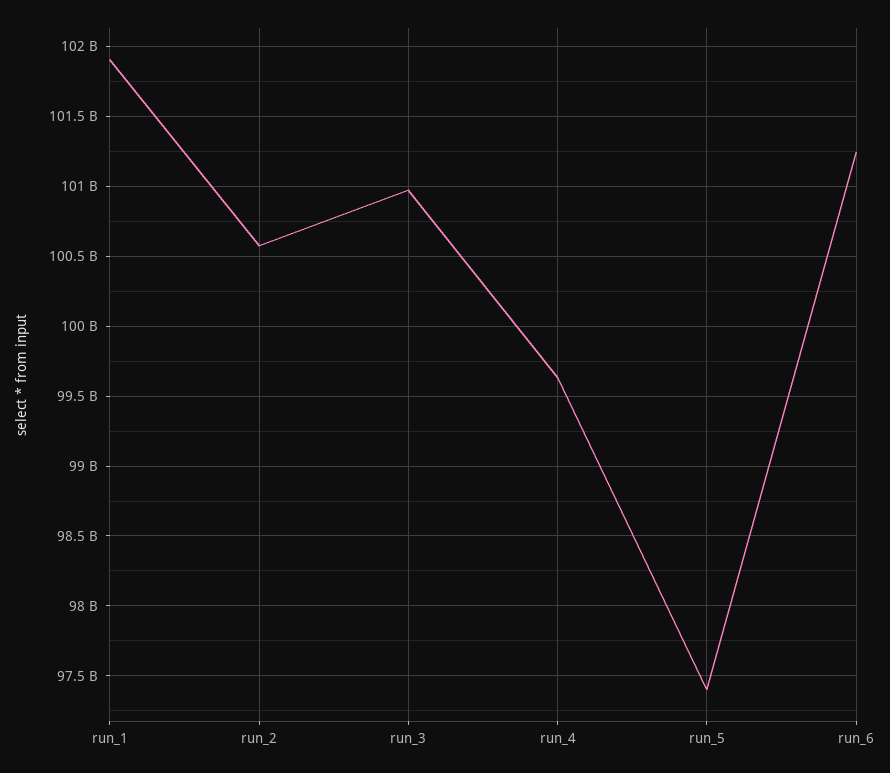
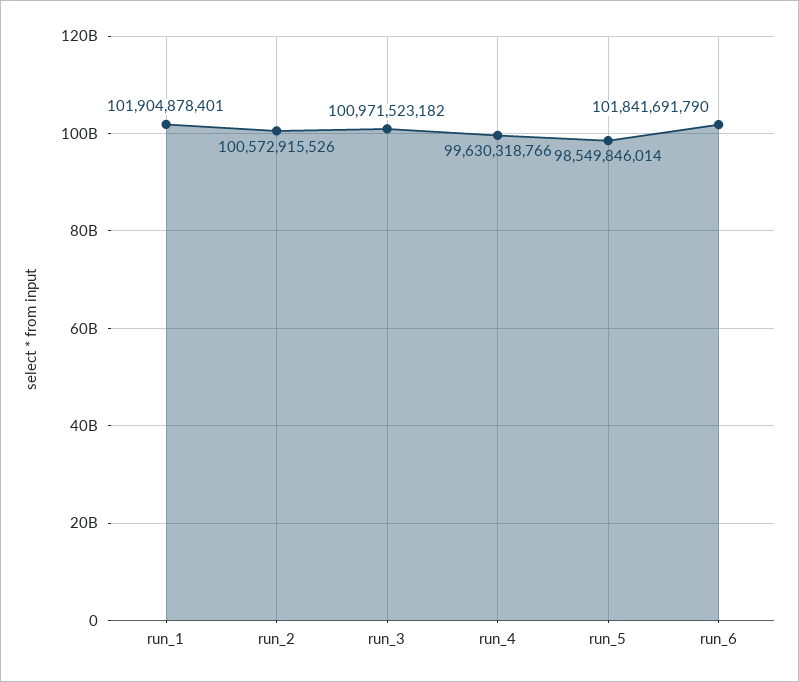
  {
    "run_1": 101904878401,
    "run_2": 100572915526,
    "run_3": 100971523182,
    "run_4": 99630318766,
-   "run_5": 97400000000,
+   "run_5": 98549846014,
-   "run_6": 101250000000
+   "run_6": 101841691790
  }

